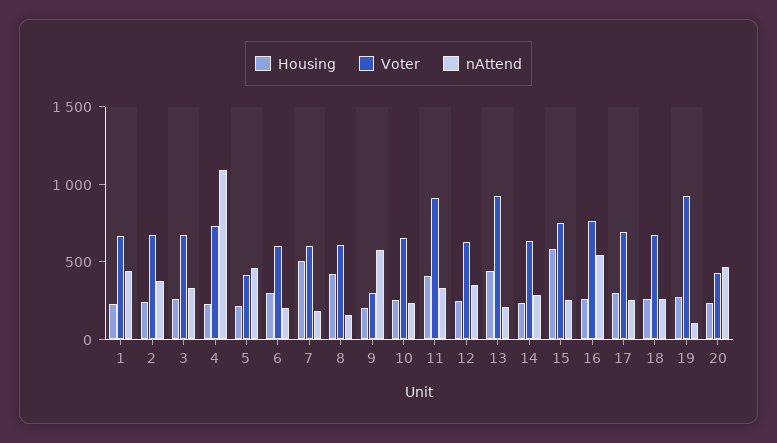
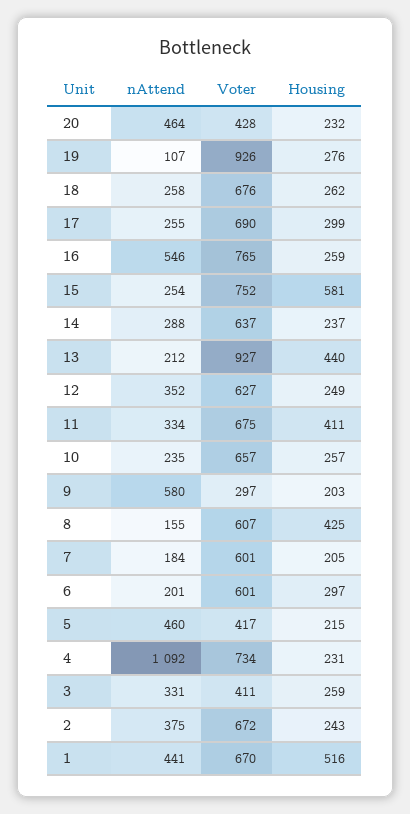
  {
    "Housing": {
-     "1": 200,
+     "1": 516,
      "2": 243,
      "3": 259,
      "4": 231,
      "5": 215,
      "6": 297,
-     "7": 500,
+     "7": 205,
      "8": 425,
      "9": 203,
      "10": 257,
      "11": 411,
      "12": 249,
      "13": 440,
      "14": 237,
      "15": 581,
      "16": 259,
      "17": 299,
      "18": 262,
      "19": 276,
      "20": 232
    },
    "Voter": {
      "1": 670,
      "2": 672,
-     "3": 700,
+     "3": 411,
      "4": 734,
      "5": 417,
      "6": 601,
      "7": 601,
      "8": 607,
      "9": 297,
      "10": 657,
-     "11": 900,
+     "11": 675,
      "12": 627,
      "13": 927,
      "14": 637,
      "15": 752,
      "16": 765,
      "17": 690,
      "18": 676,
      "19": 926,
      "20": 428
    },
    "nAttend": {
      "1": 441,
      "2": 375,
      "3": 331,
      "4": 1092,
      "5": 460,
      "6": 201,
      "7": 184,
      "8": 155,
      "9": 580,
      "10": 235,
      "11": 334,
      "12": 352,
      "13": 212,
      "14": 288,
      "15": 254,
      "16": 546,
      "17": 255,
      "18": 258,
      "19": 107,
      "20": 464
    }
  }

